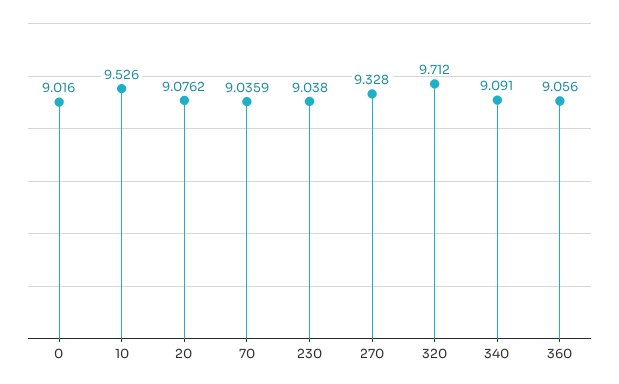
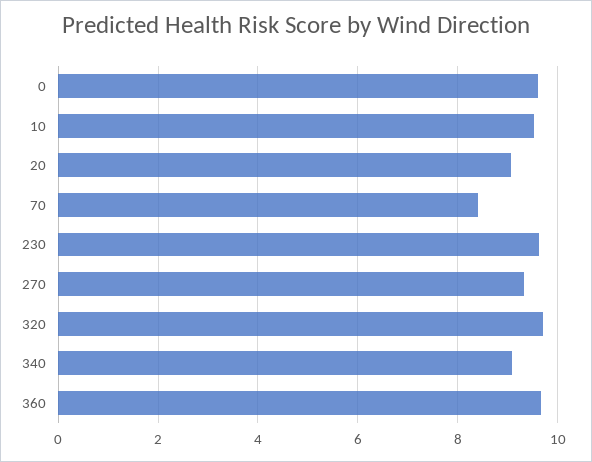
  {
-   "0": 9.016,
+   "0": 9.6,
    "10": 9.526,
    "20": 9.0762,
-   "70": 9.0359,
+   "70": 8.4,
-   "230": 9.038,
+   "230": 9.6,
    "270": 9.328,
    "320": 9.712,
    "340": 9.091,
-   "360": 9.056
+   "360": 9.6
  }

